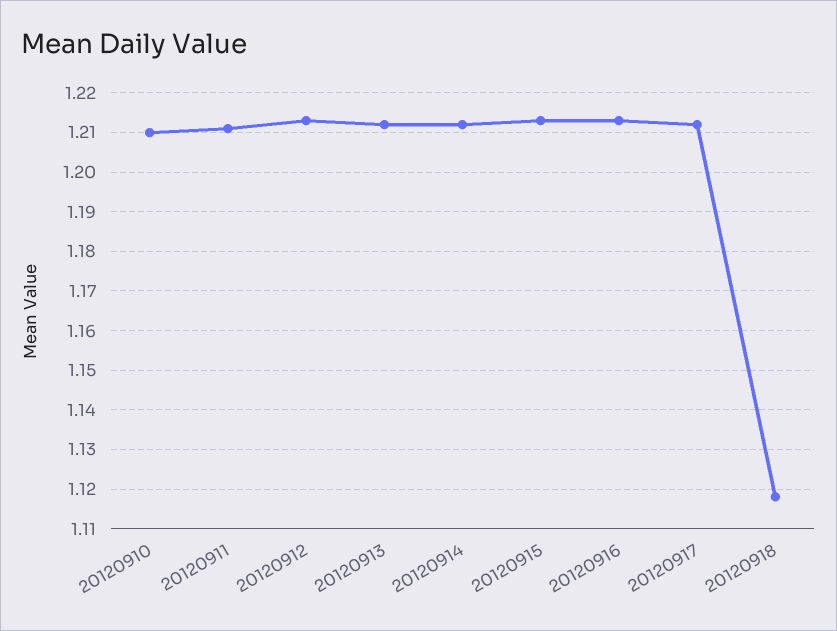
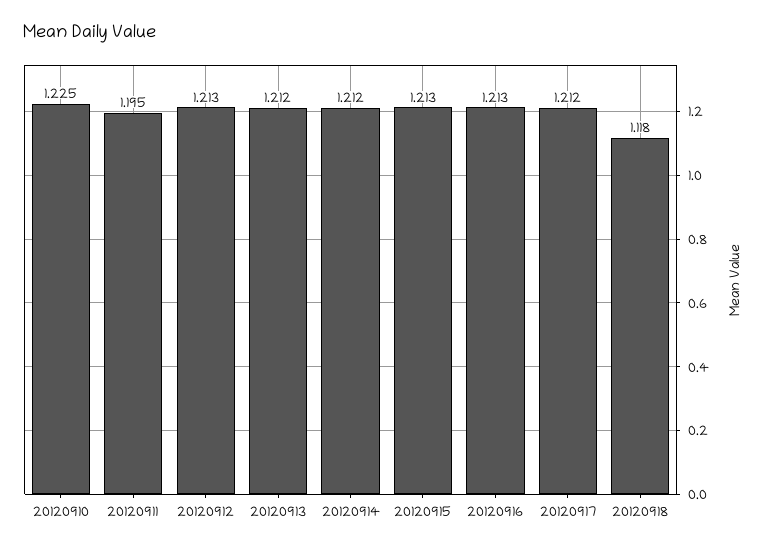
  {
-   "20120910": 1.21,
+   "20120910": 1.225,
-   "20120911": 1.21,
+   "20120911": 1.195,
    "20120912": 1.213,
    "20120913": 1.212,
    "20120914": 1.212,
    "20120915": 1.213,
    "20120916": 1.213,
    "20120917": 1.212,
    "20120918": 1.118
  }

